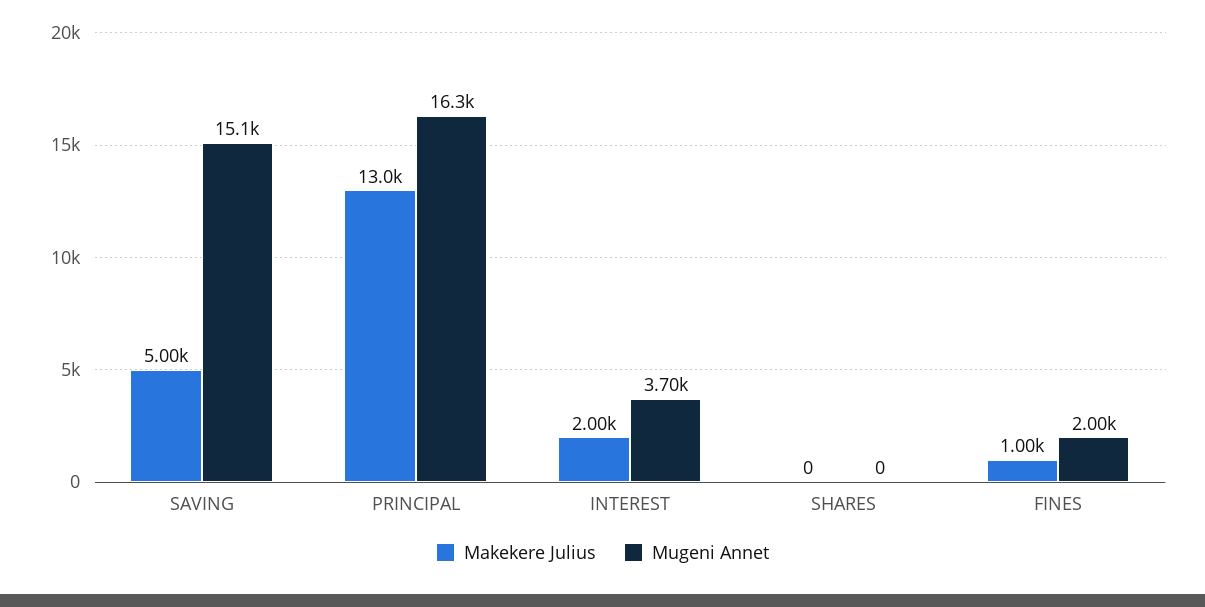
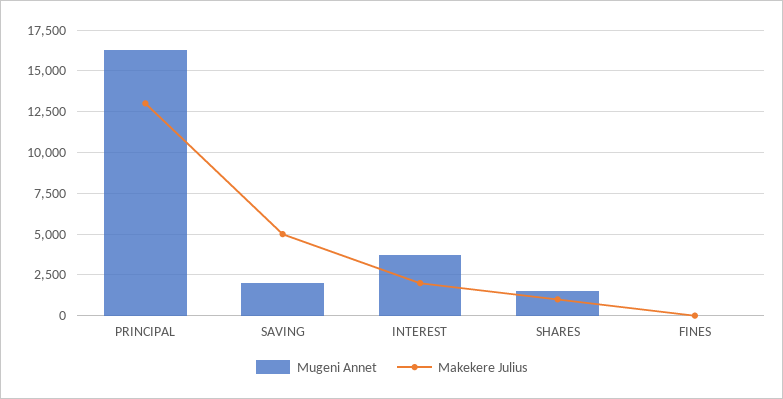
  {
    "Makekere Julius": {
      "SAVING": 5000,
      "PRINCIPAL": 13000,
      "INTEREST": 2000,
-     "SHARES": 0,
+     "SHARES": 1000,
-     "FINES": 1000
+     "FINES": 0
    },
    "Mugeni Annet": {
-     "SAVING": 15100,
+     "SAVING": 2000,
      "PRINCIPAL": 16300,
      "INTEREST": 3700,
-     "SHARES": 0,
+     "SHARES": 1500,
-     "FINES": 2000
+     "FINES": 0
    }
  }

